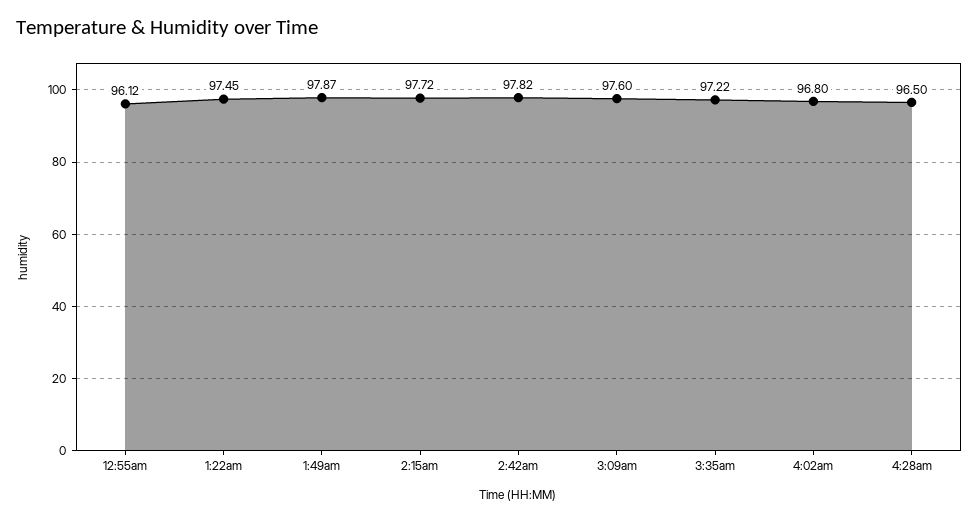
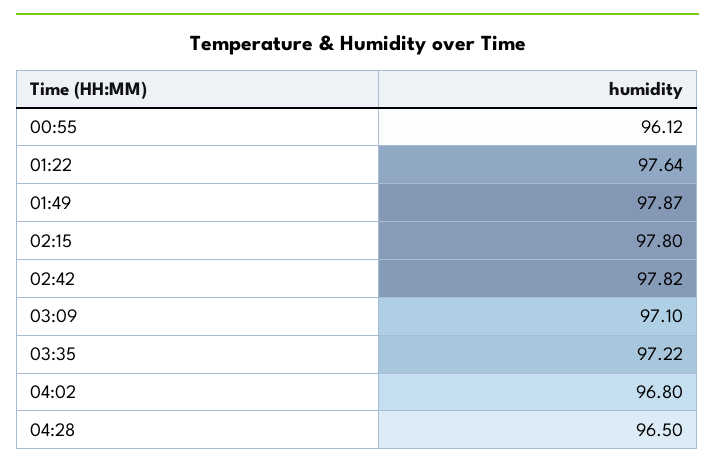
  {
    "12:55am": 96.12,
-   "1:22am": 97.45,
+   "1:22am": 97.64,
    "1:49am": 97.87,
-   "2:15am": 97.72,
+   "2:15am": 97.8,
    "2:42am": 97.82,
-   "3:09am": 97.6,
+   "3:09am": 97.1,
    "3:35am": 97.22,
    "4:02am": 96.8,
    "4:28am": 96.5
  }

